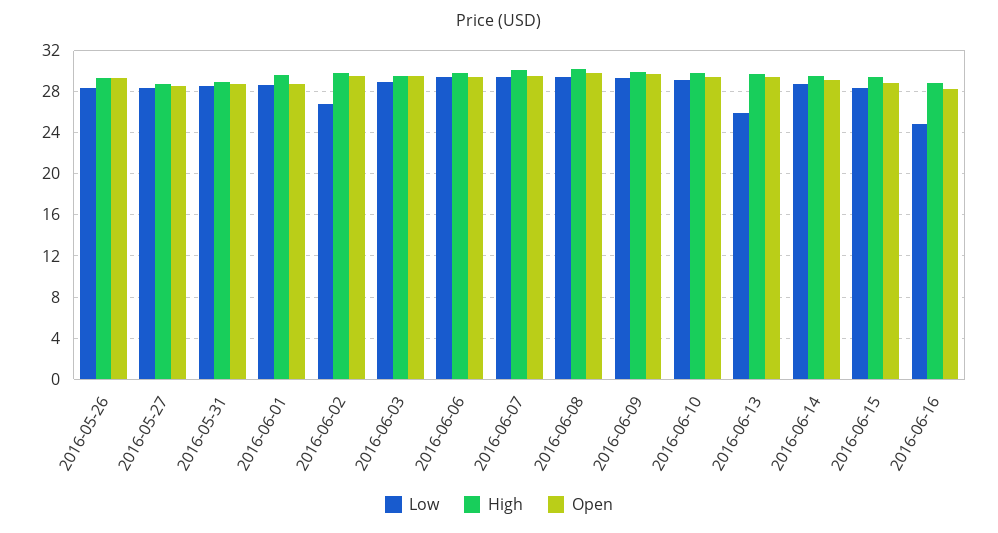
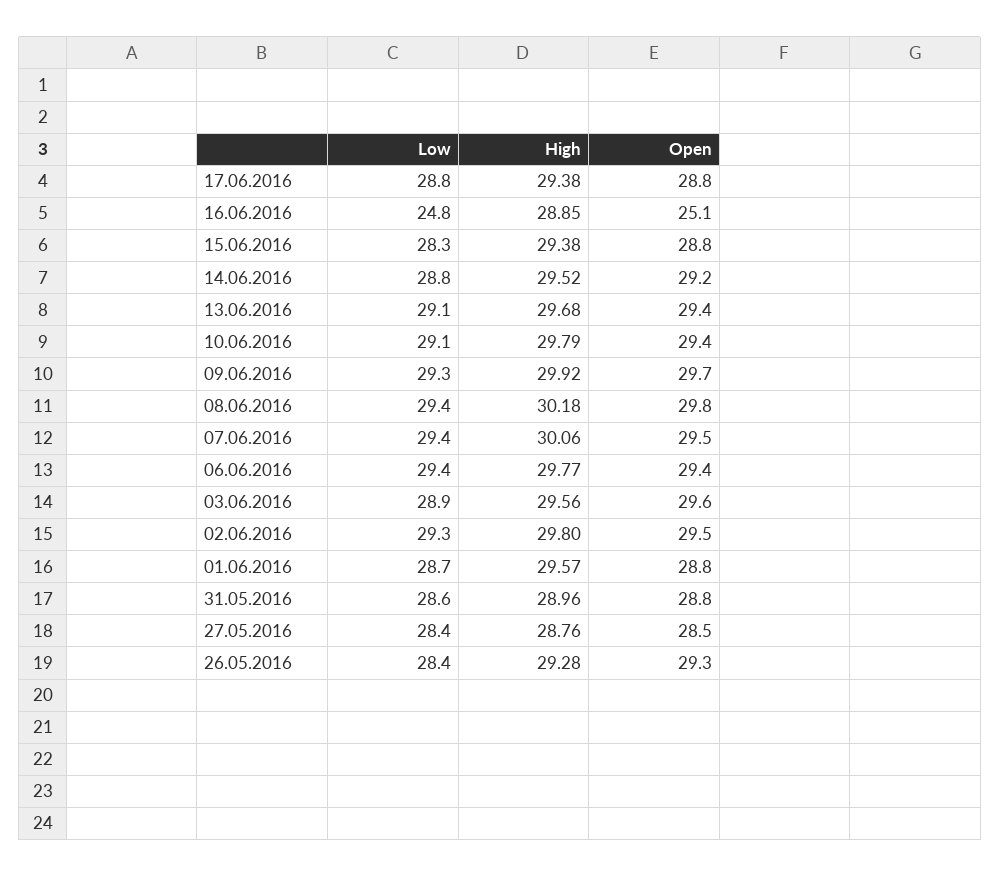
  {
    "Low": {
      "2016-05-26": 28.4,
      "2016-05-27": 28.4,
      "2016-05-31": 28.6,
      "2016-06-01": 28.7,
-     "2016-06-02": 27,
+     "2016-06-02": 29.3,
      "2016-06-03": 28.9,
      "2016-06-06": 29.4,
      "2016-06-07": 29.4,
      "2016-06-08": 29.4,
      "2016-06-09": 29.3,
      "2016-06-10": 29.1,
-     "2016-06-13": 26,
+     "2016-06-13": 29.1,
      "2016-06-14": 28.8,
      "2016-06-15": 28.3,
-     "2016-06-16": 24.8
+     "2016-06-16": 24.8,
+     "17.06.2016": 28.8
    },
    "High": {
      "2016-05-26": 29.28,
      "2016-05-27": 28.76,
      "2016-05-31": 28.96,
      "2016-06-01": 29.57,
      "2016-06-02": 29.8,
      "2016-06-03": 29.56,
      "2016-06-06": 29.77,
      "2016-06-07": 30.06,
      "2016-06-08": 30.18,
      "2016-06-09": 29.92,
      "2016-06-10": 29.79,
      "2016-06-13": 29.68,
      "2016-06-14": 29.52,
      "2016-06-15": 29.38,
-     "2016-06-16": 28.85
+     "2016-06-16": 28.85,
+     "17.06.2016": 29.38
    },
    "Open": {
      "2016-05-26": 29.3,
      "2016-05-27": 28.5,
      "2016-05-31": 28.8,
      "2016-06-01": 28.8,
      "2016-06-02": 29.5,
      "2016-06-03": 29.6,
      "2016-06-06": 29.4,
      "2016-06-07": 29.5,
      "2016-06-08": 29.8,
      "2016-06-09": 29.7,
      "2016-06-10": 29.4,
      "2016-06-13": 29.4,
      "2016-06-14": 29.2,
      "2016-06-15": 28.8,
-     "2016-06-16": 28
+     "2016-06-16": 25.1,
+     "17.06.2016": 28.8
    }
  }

